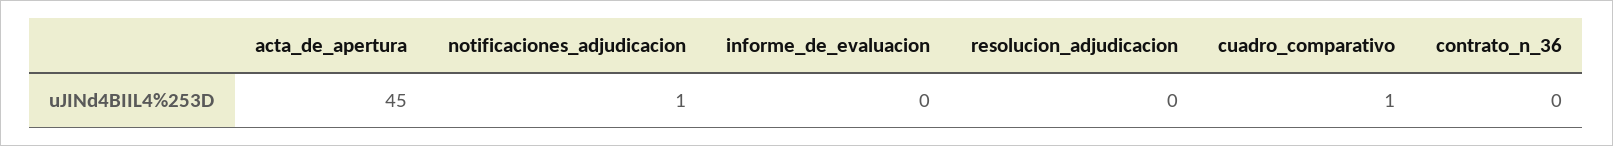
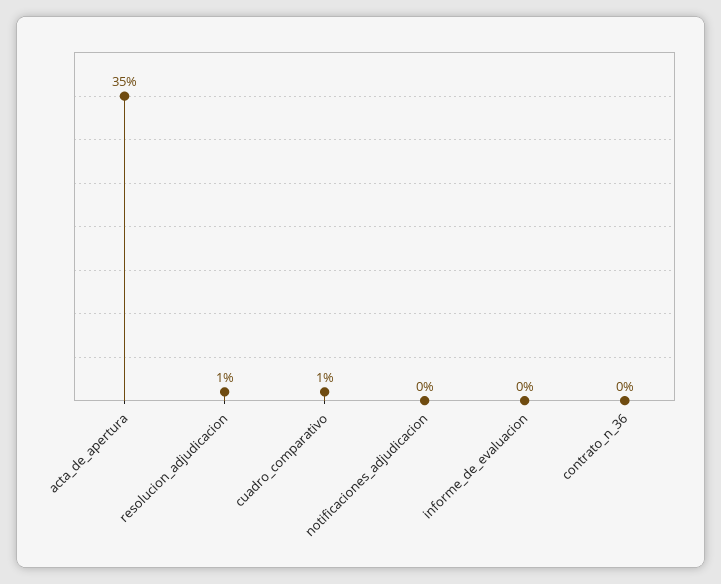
  {
-   "acta_de_apertura": 45,
+   "acta_de_apertura": 35,
-   "notificaciones_adjudicacion": 1,
+   "notificaciones_adjudicacion": 0,
    "informe_de_evaluacion": 0,
-   "resolucion_adjudicacion": 0,
+   "resolucion_adjudicacion": 1,
    "cuadro_comparativo": 1,
    "contrato_n_36": 0
  }

